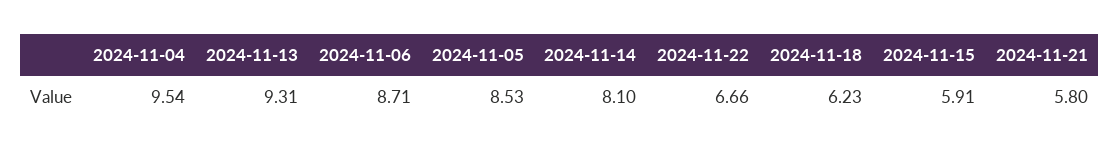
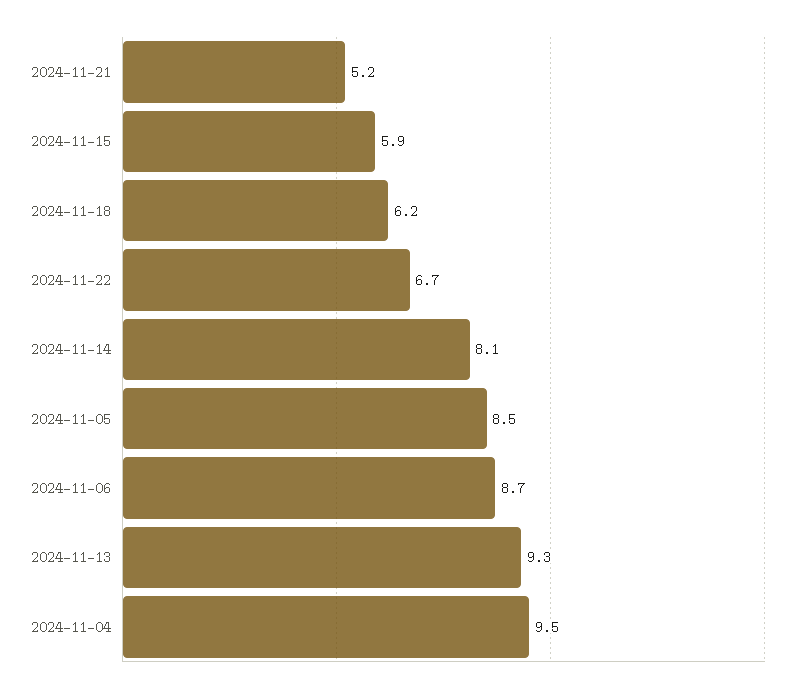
  {
    "2024-11-04": 9.54,
    "2024-11-13": 9.31,
    "2024-11-06": 8.71,
    "2024-11-05": 8.53,
    "2024-11-14": 8.1,
    "2024-11-22": 6.66,
    "2024-11-18": 6.23,
    "2024-11-15": 5.91,
-   "2024-11-21": 5.8
+   "2024-11-21": 5.2
  }

